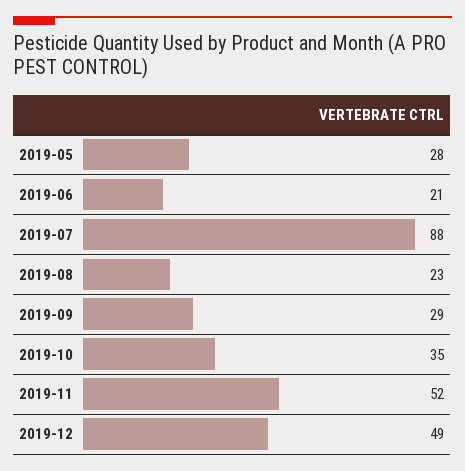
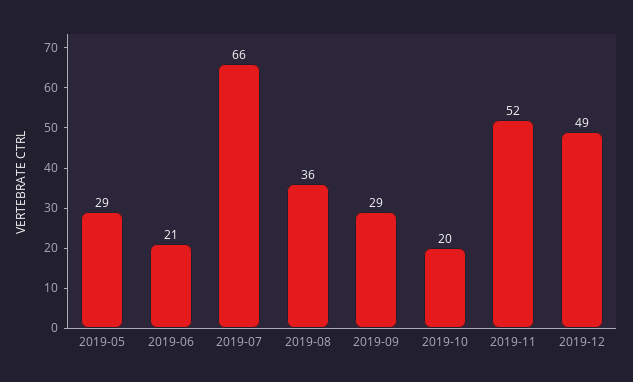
  {
-   "2019-05": 28,
+   "2019-05": 29,
    "2019-06": 21,
-   "2019-07": 88,
+   "2019-07": 66,
-   "2019-08": 23,
+   "2019-08": 36,
    "2019-09": 29,
-   "2019-10": 35,
+   "2019-10": 20,
    "2019-11": 52,
    "2019-12": 49
  }

